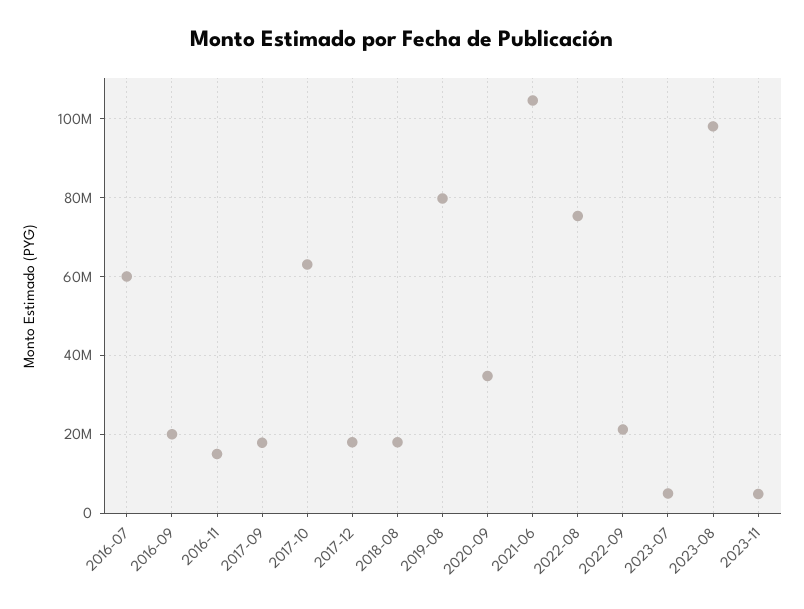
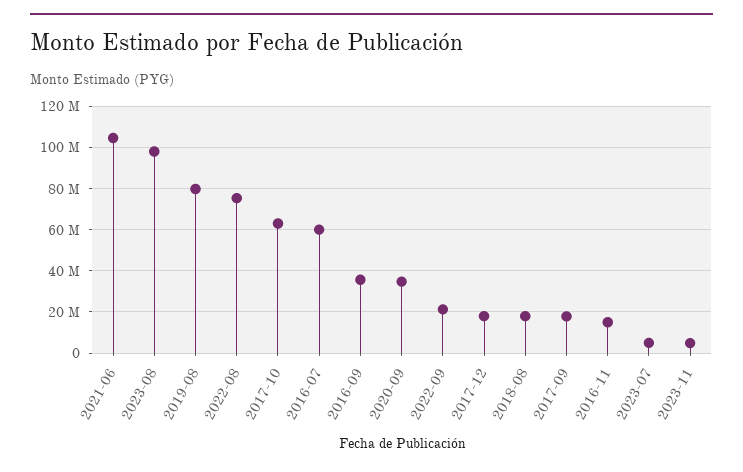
  {
    "2016-07": 60000000,
-   "2016-09": 20000000,
+   "2016-09": 35000000,
    "2016-11": 16000000,
    "2017-09": 18000000,
    "2017-10": 64000000,
    "2017-12": 18000000,
    "2018-08": 18000000,
    "2019-08": 80000000,
    "2020-09": 34000000,
    "2021-06": 104000000,
    "2022-08": 76000000,
    "2022-09": 22000000,
    "2023-07": 4000000,
    "2023-08": 98000000,
    "2023-11": 4000000
  }

